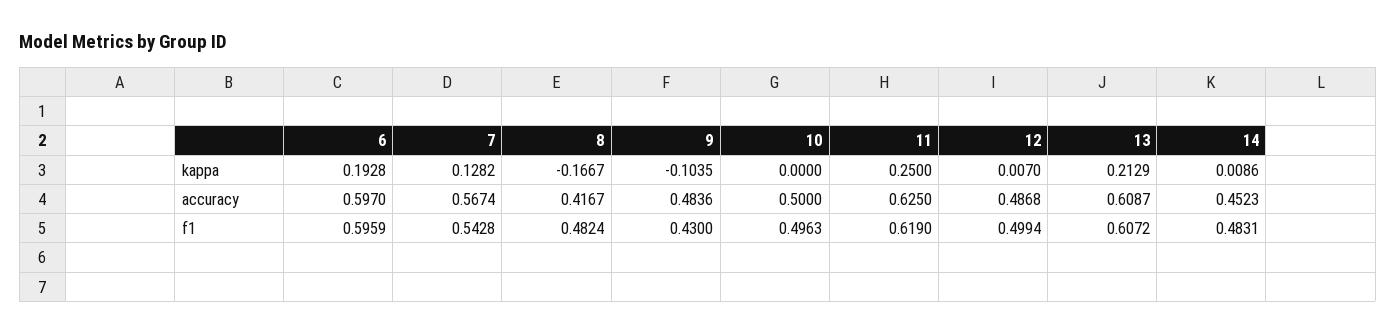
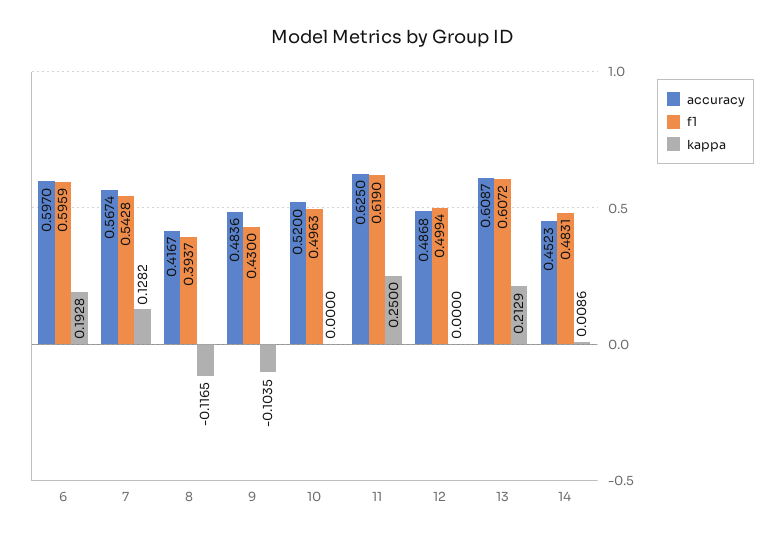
  {
    "kappa": {
      "6": 0.1928,
      "7": 0.1282,
-     "8": -0.1667,
+     "8": -0.1165,
      "9": -0.1035,
      "10": 0,
      "11": 0.25,
-     "12": 0.007,
+     "12": 0,
      "13": 0.2129,
      "14": 0.0086
    },
    "accuracy": {
      "6": 0.597,
      "7": 0.5674,
      "8": 0.4167,
      "9": 0.4836,
-     "10": 0.5,
+     "10": 0.52,
      "11": 0.625,
      "12": 0.4868,
      "13": 0.6087,
      "14": 0.4523
    },
    "f1": {
      "6": 0.5959,
      "7": 0.5428,
-     "8": 0.4824,
+     "8": 0.3937,
      "9": 0.43,
      "10": 0.4963,
      "11": 0.619,
      "12": 0.4994,
      "13": 0.6072,
      "14": 0.4831
    }
  }

